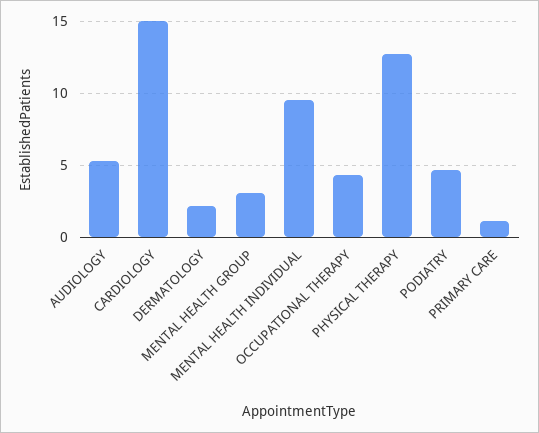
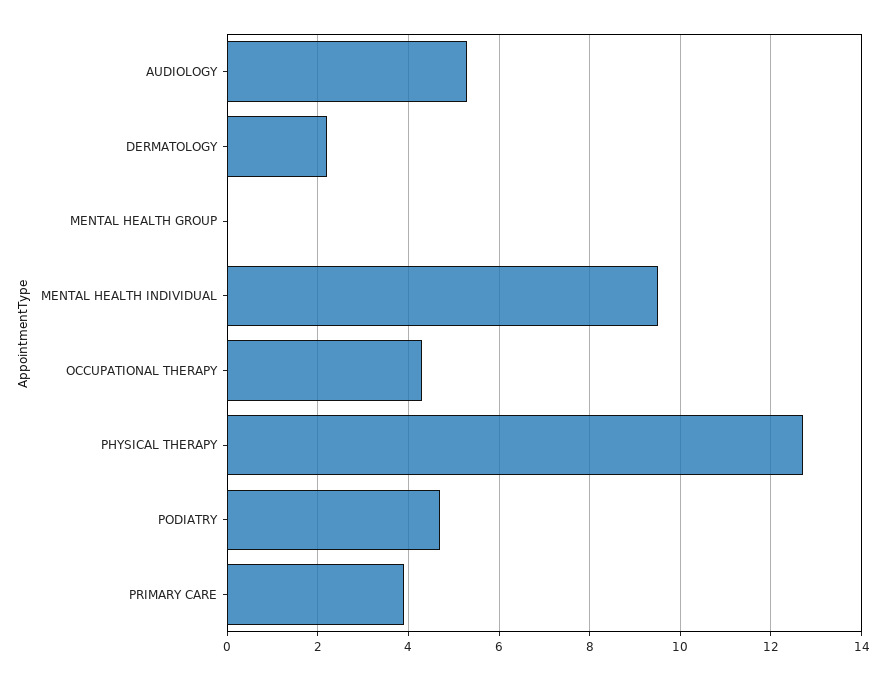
  {
    "AUDIOLOGY": 5.5,
-   "CARDIOLOGY": 15,
    "DERMATOLOGY": 2,
-   "MENTAL HEALTH GROUP": 3,
+   "MENTAL HEALTH GROUP": 0,
    "MENTAL HEALTH INDIVIDUAL": 9.5,
    "OCCUPATIONAL THERAPY": 4.5,
    "PHYSICAL THERAPY": 12.5,
    "PODIATRY": 4.5,
-   "PRIMARY CARE": 1
+   "PRIMARY CARE": 4
  }

